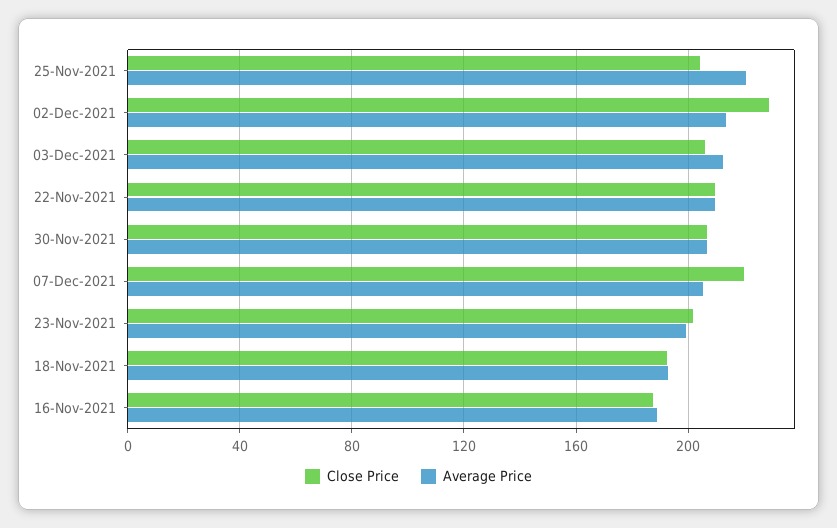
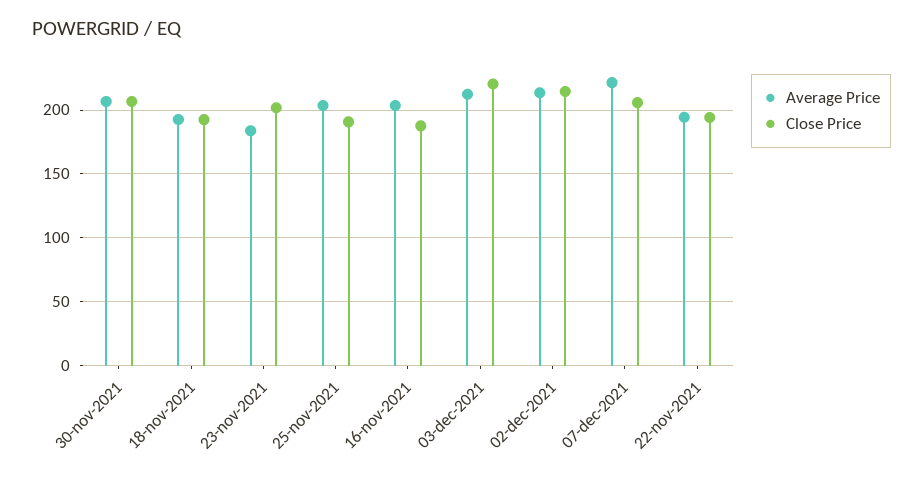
  {
    "Close Price": {
-     "25-Nov-2021": 205,
+     "25-Nov-2021": 190,
-     "02-Dec-2021": 230,
+     "02-Dec-2021": 215,
-     "03-Dec-2021": 205,
+     "03-Dec-2021": 220,
-     "22-Nov-2021": 210,
+     "22-Nov-2021": 195,
      "30-Nov-2021": 205,
-     "07-Dec-2021": 220,
+     "07-Dec-2021": 205,
      "23-Nov-2021": 200,
      "18-Nov-2021": 195,
      "16-Nov-2021": 190
    },
    "Average Price": {
-     "25-Nov-2021": 220,
+     "25-Nov-2021": 205,
      "02-Dec-2021": 215,
      "03-Dec-2021": 210,
-     "22-Nov-2021": 210,
+     "22-Nov-2021": 195,
      "30-Nov-2021": 205,
-     "07-Dec-2021": 205,
+     "07-Dec-2021": 220,
-     "23-Nov-2021": 200,
+     "23-Nov-2021": 185,
      "18-Nov-2021": 195,
-     "16-Nov-2021": 190
+     "16-Nov-2021": 205
    }
  }

